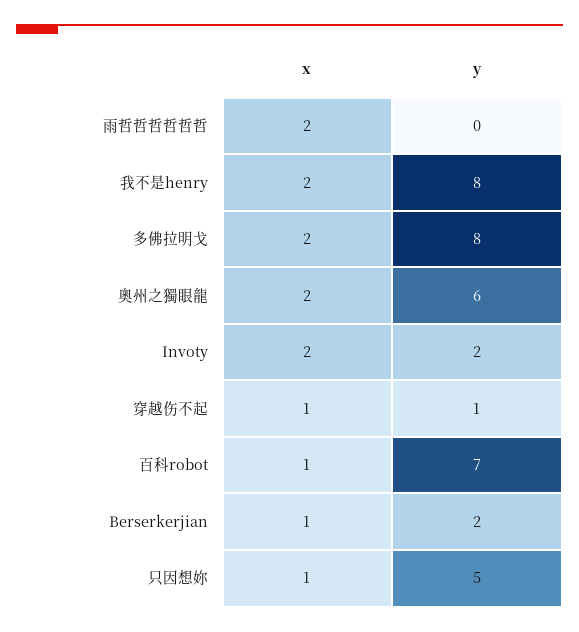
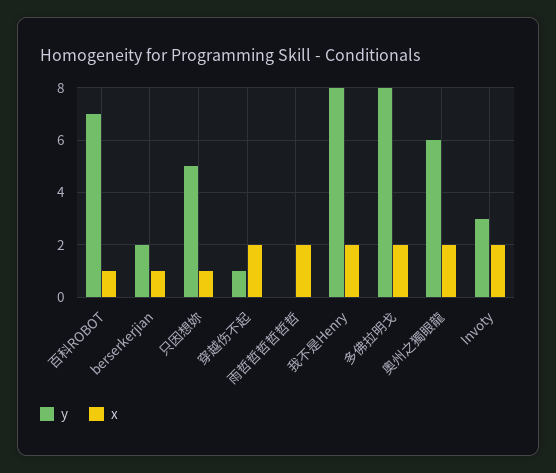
  {
    "x": {
      "雨哲哲哲哲哲哲": 2,
      "我不是henry": 2,
      "多佛拉明戈": 2,
      "奧州之獨眼龍": 2,
      "Invoty": 2,
-     "穿越伤不起": 1,
+     "穿越伤不起": 2,
      "百科robot": 1,
      "Berserkerjian": 1,
      "只因想妳": 1
    },
    "y": {
      "雨哲哲哲哲哲哲": 0,
      "我不是henry": 8,
      "多佛拉明戈": 8,
      "奧州之獨眼龍": 6,
-     "Invoty": 2,
+     "Invoty": 3,
      "穿越伤不起": 1,
      "百科robot": 7,
      "Berserkerjian": 2,
      "只因想妳": 5
    }
  }

